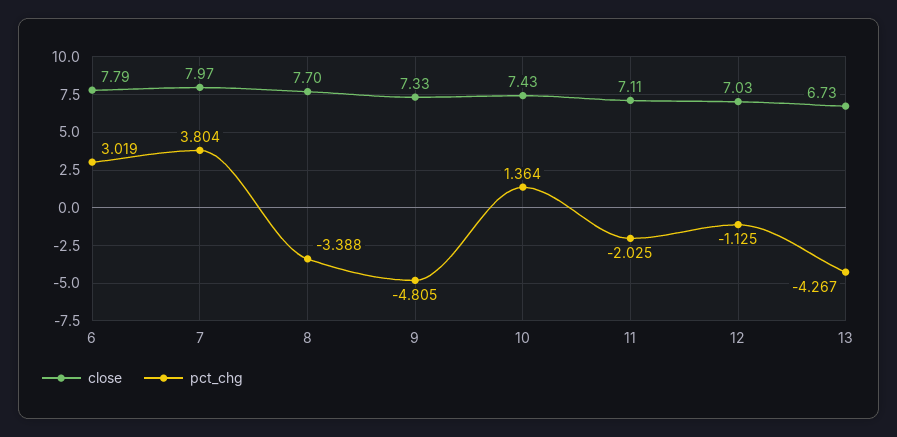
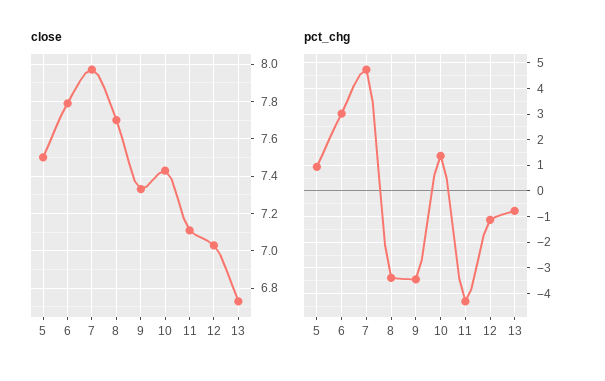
  {
    "close": {
      "6": 7.79,
      "7": 7.97,
      "8": 7.7,
      "9": 7.33,
      "10": 7.43,
      "11": 7.11,
      "12": 7.03,
-     "13": 6.73
+     "13": 6.73,
+     "5": 7.5
    },
    "pct_chg": {
      "6": 3.019,
-     "7": 3.804,
+     "7": 4.75,
      "8": -3.388,
-     "9": -4.805,
+     "9": -3.5,
      "10": 1.364,
-     "11": -2.025,
+     "11": -4.25,
      "12": -1.125,
-     "13": -4.267
+     "13": -0.75,
+     "5": 1
    }
  }

